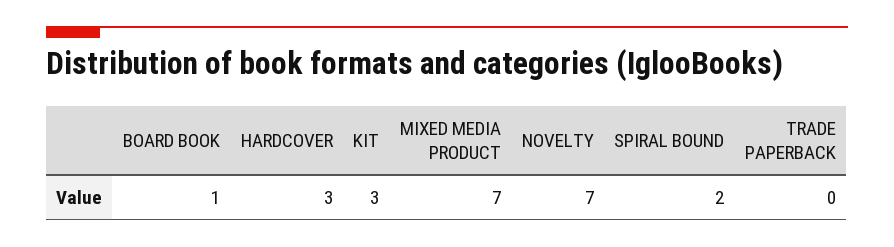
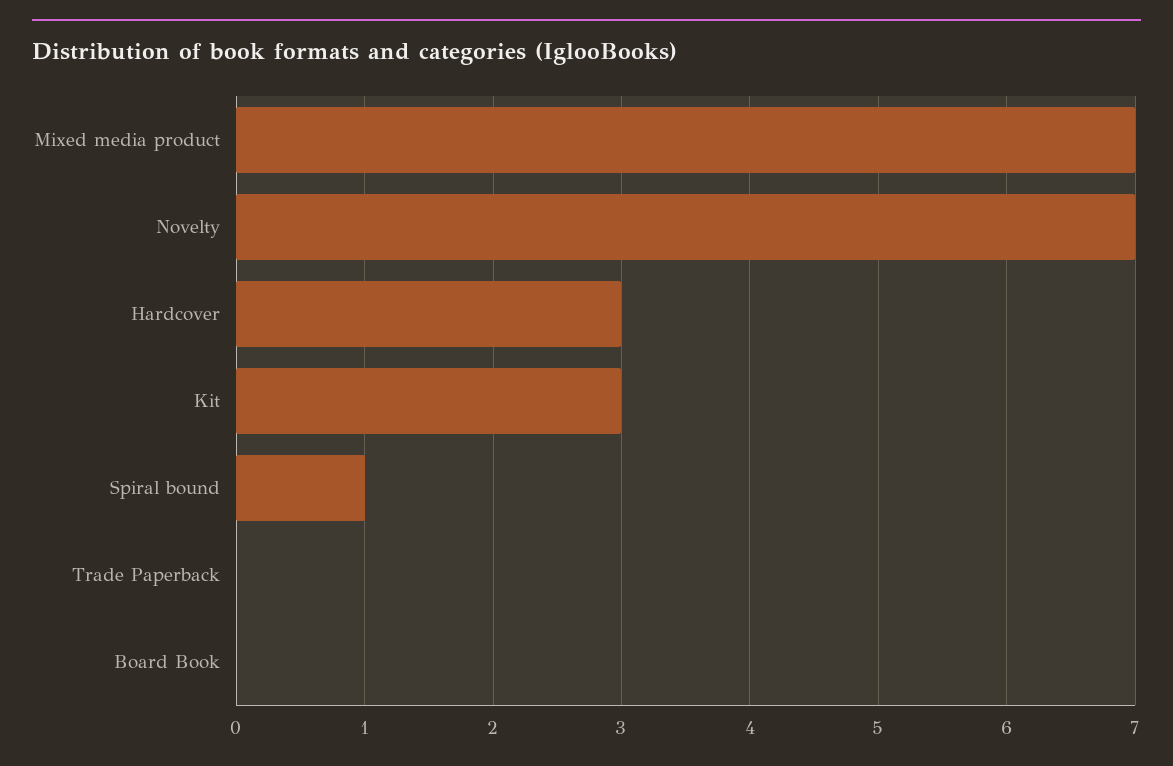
  {
-   "BOARD BOOK": 1,
+   "BOARD BOOK": 0,
    "HARDCOVER": 3,
    "KIT": 3,
    "MIXED MEDIA PRODUCT": 7,
    "NOVELTY": 7,
-   "SPIRAL BOUND": 2,
+   "SPIRAL BOUND": 1,
    "TRADE PAPERBACK": 0
  }

